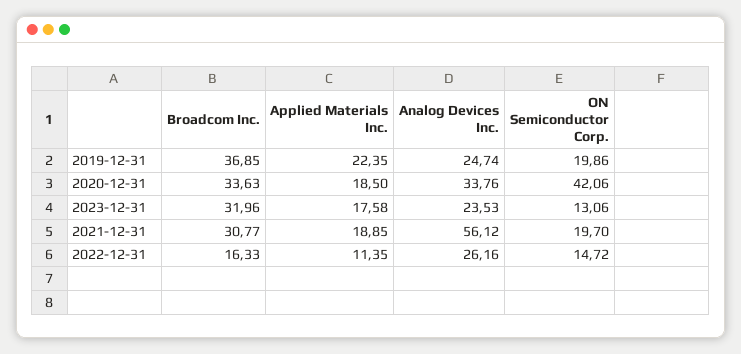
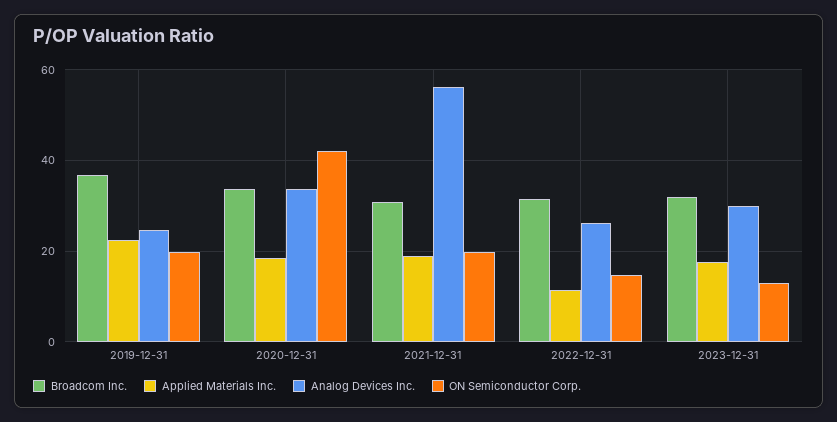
  {
    "Broadcom Inc.": {
      "2019-12-31": 36.85,
      "2020-12-31": 33.63,
      "2023-12-31": 31.96,
      "2021-12-31": 30.77,
-     "2022-12-31": 16.33
+     "2022-12-31": 32
    },
    "Applied Materials Inc.": {
      "2019-12-31": 22.35,
      "2020-12-31": 18.5,
      "2023-12-31": 17.58,
      "2021-12-31": 18.85,
      "2022-12-31": 11.35
    },
    "Analog Devices Inc.": {
      "2019-12-31": 24.74,
      "2020-12-31": 33.76,
-     "2023-12-31": 23.53,
+     "2023-12-31": 30,
      "2021-12-31": 56.12,
      "2022-12-31": 26.16
    },
    "ON Semiconductor Corp.": {
      "2019-12-31": 19.86,
      "2020-12-31": 42.06,
      "2023-12-31": 13.06,
      "2021-12-31": 19.7,
      "2022-12-31": 14.72
    }
  }

